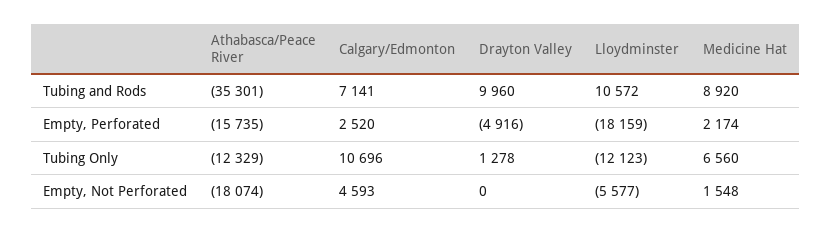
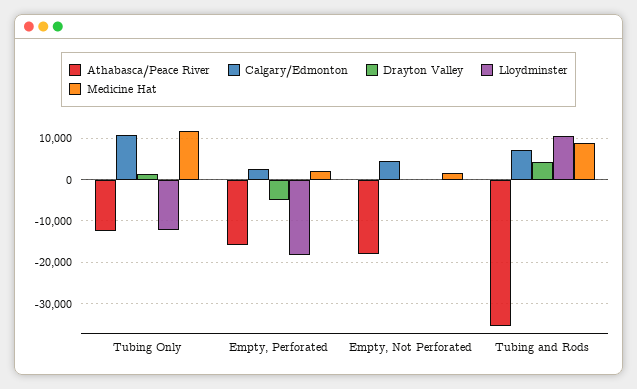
  {
    "Athabasca/Peace River": {
      "Tubing and Rods": -35301,
      "Empty, Perforated": -15735,
      "Tubing Only": -12329,
      "Empty, Not Perforated": -18074
    },
    "Calgary/Edmonton": {
      "Tubing and Rods": 7141,
      "Empty, Perforated": 2520,
      "Tubing Only": 10696,
      "Empty, Not Perforated": 4593
    },
    "Drayton Valley": {
-     "Tubing and Rods": 9960,
+     "Tubing and Rods": 4000,
      "Empty, Perforated": -4916,
      "Tubing Only": 1278,
      "Empty, Not Perforated": 0
    },
    "Lloydminster": {
      "Tubing and Rods": 10572,
      "Empty, Perforated": -18159,
      "Tubing Only": -12123,
-     "Empty, Not Perforated": -5577
+     "Empty, Not Perforated": 0
    },
    "Medicine Hat": {
      "Tubing and Rods": 8920,
      "Empty, Perforated": 2174,
-     "Tubing Only": 6560,
+     "Tubing Only": 12000,
      "Empty, Not Perforated": 1548
    }
  }

